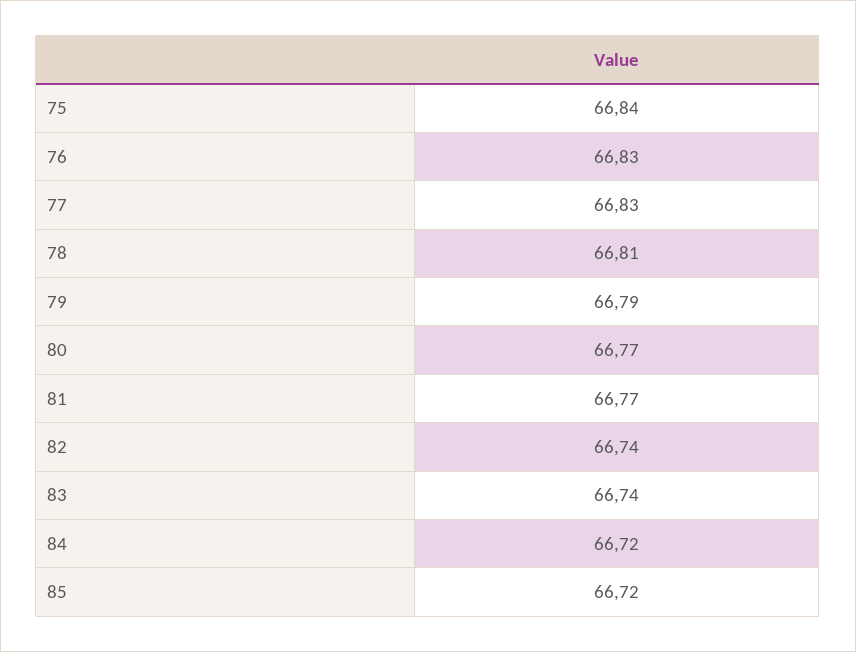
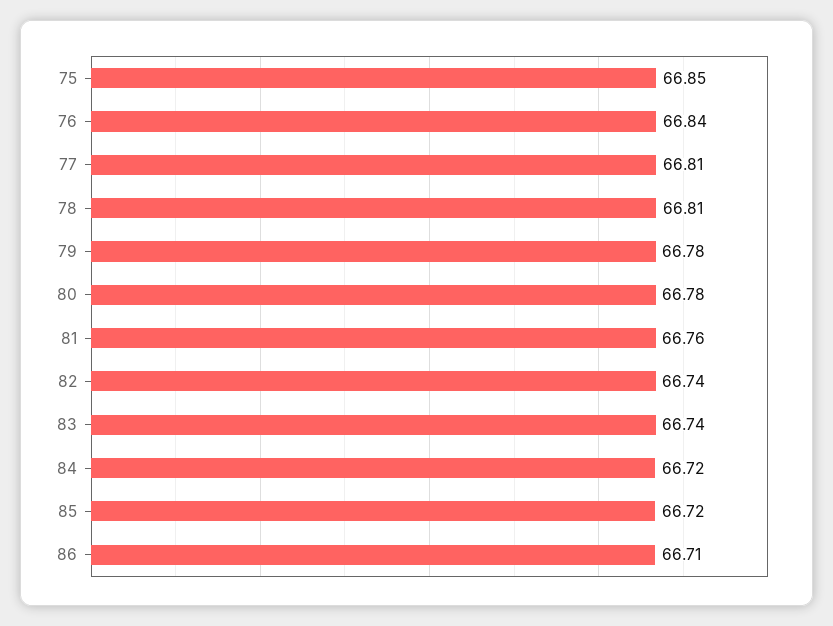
  {
-   "75": 66.84,
+   "75": 66.85,
-   "76": 66.83,
+   "76": 66.84,
-   "77": 66.83,
+   "77": 66.81,
    "78": 66.81,
-   "79": 66.79,
+   "79": 66.78,
-   "80": 66.77,
+   "80": 66.78,
-   "81": 66.77,
+   "81": 66.76,
    "82": 66.74,
    "83": 66.74,
    "84": 66.72,
-   "85": 66.72
+   "85": 66.72,
+   "86": 66.71
  }

